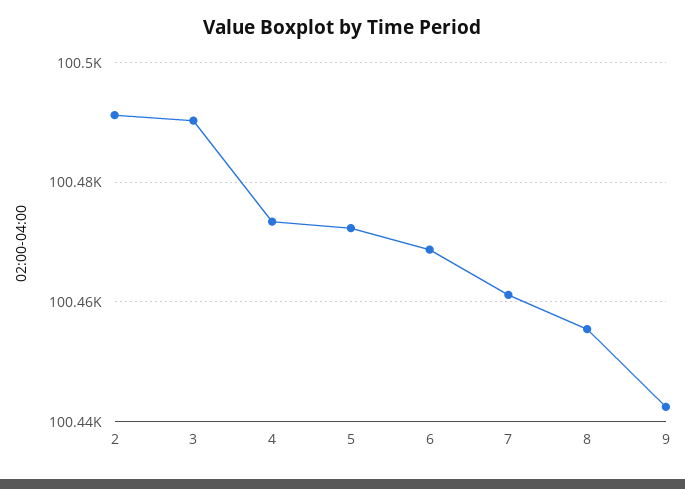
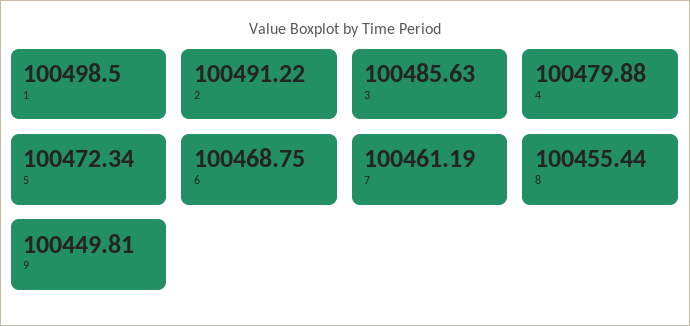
  {
    "2": 100491.22,
-   "3": 100490,
+   "3": 100485.63,
-   "4": 100474,
+   "4": 100479.88,
    "5": 100472.34,
    "6": 100468.75,
    "7": 100461.19,
    "8": 100455.44,
-   "9": 100442
+   "9": 100449.81,
+   "1": 100498.5
  }

